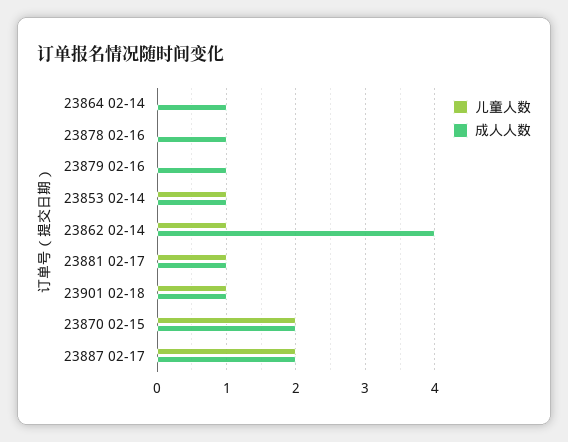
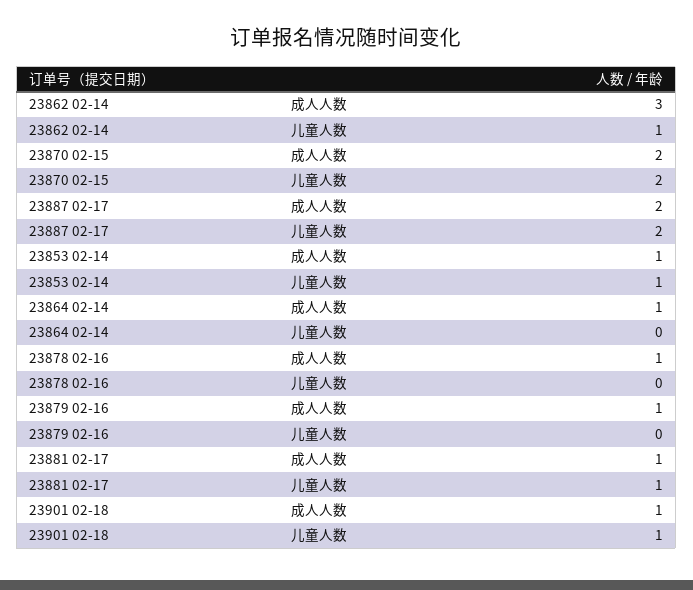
  {
    "儿童人数": {
      "23864 02-14": 0,
      "23878 02-16": 0,
      "23879 02-16": 0,
      "23853 02-14": 1,
      "23862 02-14": 1,
      "23881 02-17": 1,
      "23901 02-18": 1,
      "23870 02-15": 2,
      "23887 02-17": 2
    },
    "成人人数": {
      "23864 02-14": 1,
      "23878 02-16": 1,
      "23879 02-16": 1,
      "23853 02-14": 1,
-     "23862 02-14": 4,
+     "23862 02-14": 3,
      "23881 02-17": 1,
      "23901 02-18": 1,
      "23870 02-15": 2,
      "23887 02-17": 2
    }
  }

